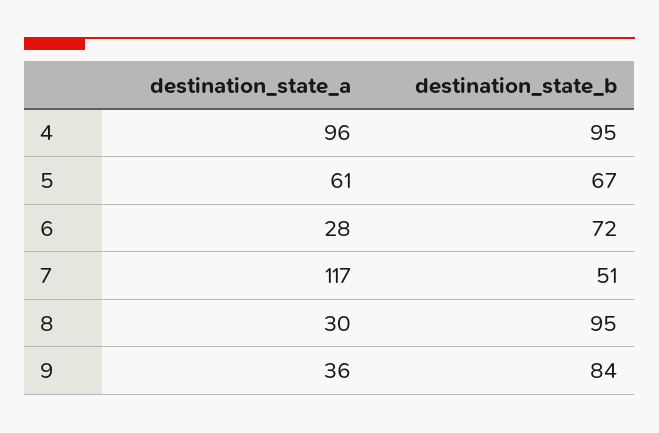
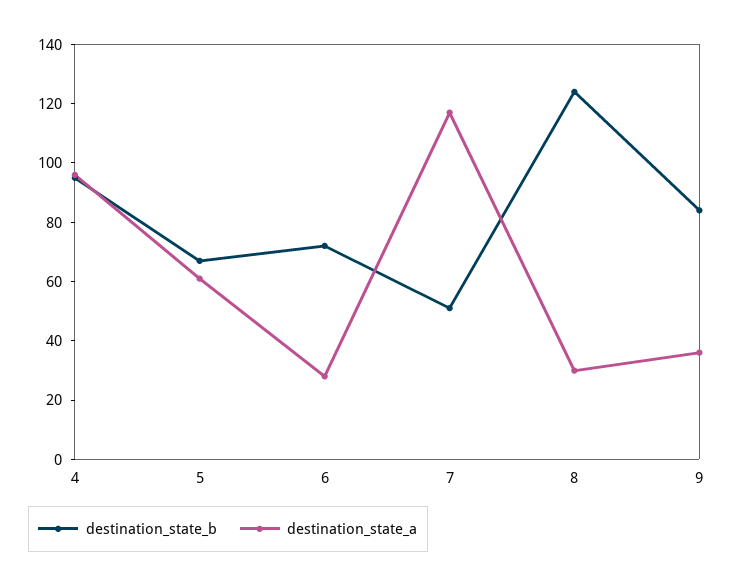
  {
    "destination_state_a": {
      "4": 96,
      "5": 61,
      "6": 28,
      "7": 117,
      "8": 30,
      "9": 36
    },
    "destination_state_b": {
      "4": 95,
      "5": 67,
      "6": 72,
      "7": 51,
-     "8": 95,
+     "8": 125,
      "9": 84
    }
  }

